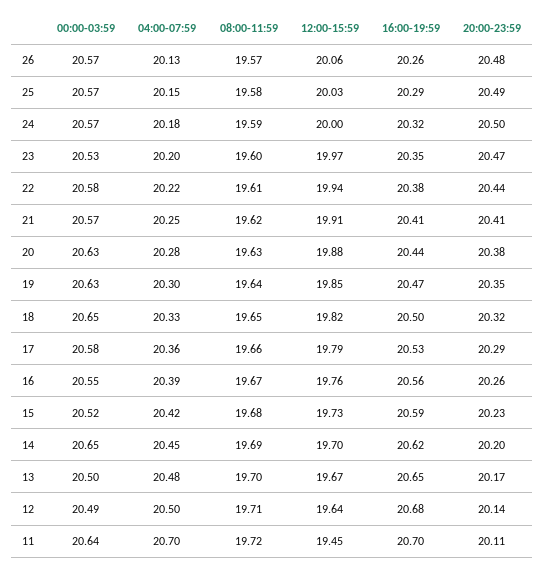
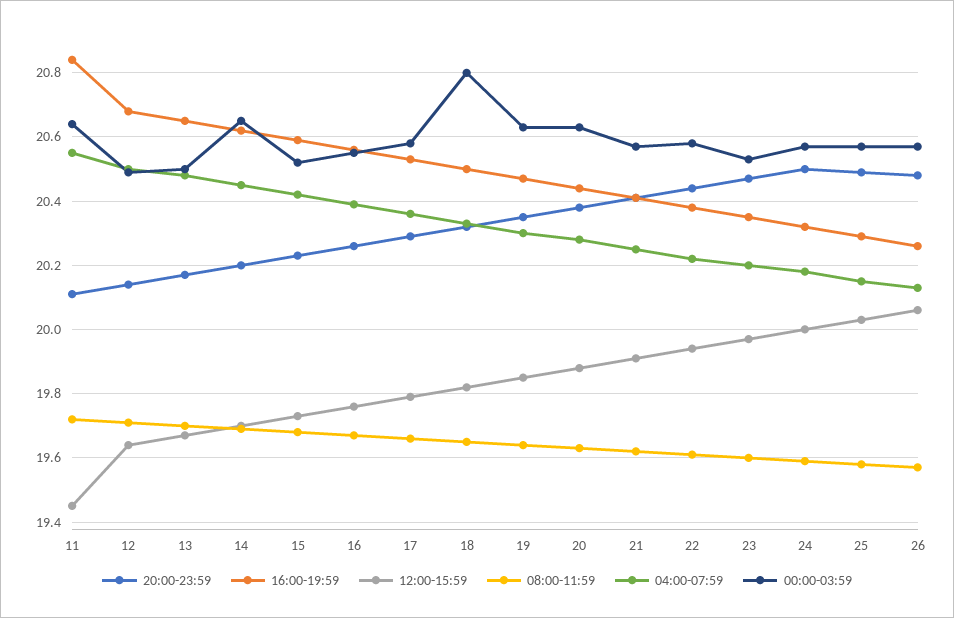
  {
    "00:00-03:59": {
      "26": 20.57,
      "25": 20.57,
      "24": 20.57,
      "23": 20.53,
      "22": 20.58,
      "21": 20.57,
      "20": 20.63,
      "19": 20.63,
-     "18": 20.65,
+     "18": 20.8,
      "17": 20.58,
      "16": 20.55,
      "15": 20.52,
      "14": 20.65,
      "13": 20.5,
      "12": 20.49,
      "11": 20.64
    },
    "04:00-07:59": {
      "26": 20.13,
      "25": 20.15,
      "24": 20.18,
      "23": 20.2,
      "22": 20.22,
      "21": 20.25,
      "20": 20.28,
      "19": 20.3,
      "18": 20.33,
      "17": 20.36,
      "16": 20.39,
      "15": 20.42,
      "14": 20.45,
      "13": 20.48,
      "12": 20.5,
-     "11": 20.7
+     "11": 20.55
    },
    "08:00-11:59": {
      "26": 19.57,
      "25": 19.58,
      "24": 19.59,
      "23": 19.6,
      "22": 19.61,
      "21": 19.62,
      "20": 19.63,
      "19": 19.64,
      "18": 19.65,
      "17": 19.66,
      "16": 19.67,
      "15": 19.68,
      "14": 19.69,
      "13": 19.7,
      "12": 19.71,
      "11": 19.72
    },
    "12:00-15:59": {
      "26": 20.06,
      "25": 20.03,
      "24": 20,
      "23": 19.97,
      "22": 19.94,
      "21": 19.91,
      "20": 19.88,
      "19": 19.85,
      "18": 19.82,
      "17": 19.79,
      "16": 19.76,
      "15": 19.73,
      "14": 19.7,
      "13": 19.67,
      "12": 19.64,
      "11": 19.45
    },
    "16:00-19:59": {
      "26": 20.26,
      "25": 20.29,
      "24": 20.32,
      "23": 20.35,
      "22": 20.38,
      "21": 20.41,
      "20": 20.44,
      "19": 20.47,
      "18": 20.5,
      "17": 20.53,
      "16": 20.56,
      "15": 20.59,
      "14": 20.62,
      "13": 20.65,
      "12": 20.68,
-     "11": 20.7
+     "11": 20.85
    },
    "20:00-23:59": {
      "26": 20.48,
      "25": 20.49,
      "24": 20.5,
      "23": 20.47,
      "22": 20.44,
      "21": 20.41,
      "20": 20.38,
      "19": 20.35,
      "18": 20.32,
      "17": 20.29,
      "16": 20.26,
      "15": 20.23,
      "14": 20.2,
      "13": 20.17,
      "12": 20.14,
      "11": 20.11
    }
  }

